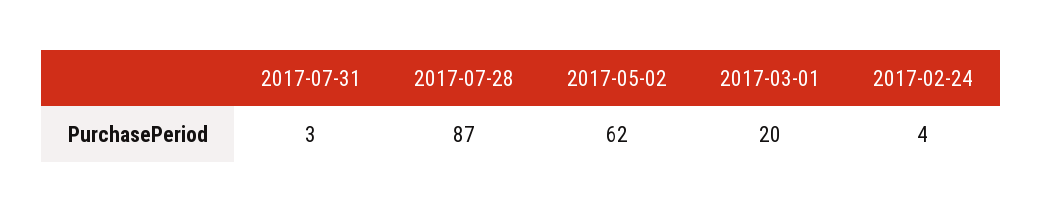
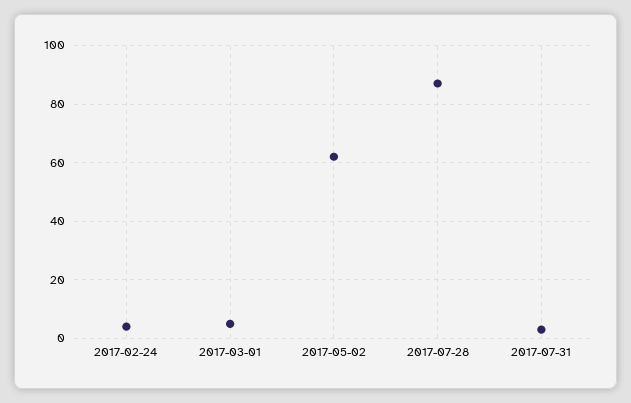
  {
    "2017-07-31": 3,
    "2017-07-28": 87,
    "2017-05-02": 62,
-   "2017-03-01": 20,
+   "2017-03-01": 5,
    "2017-02-24": 4
  }

